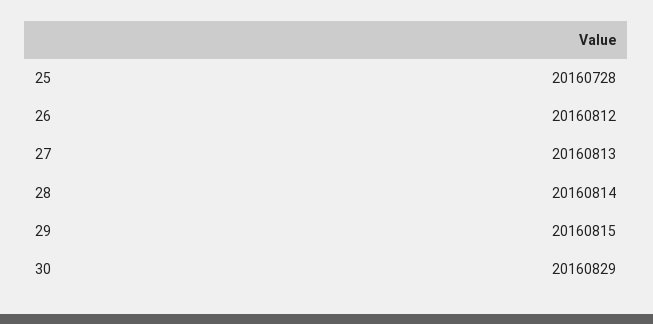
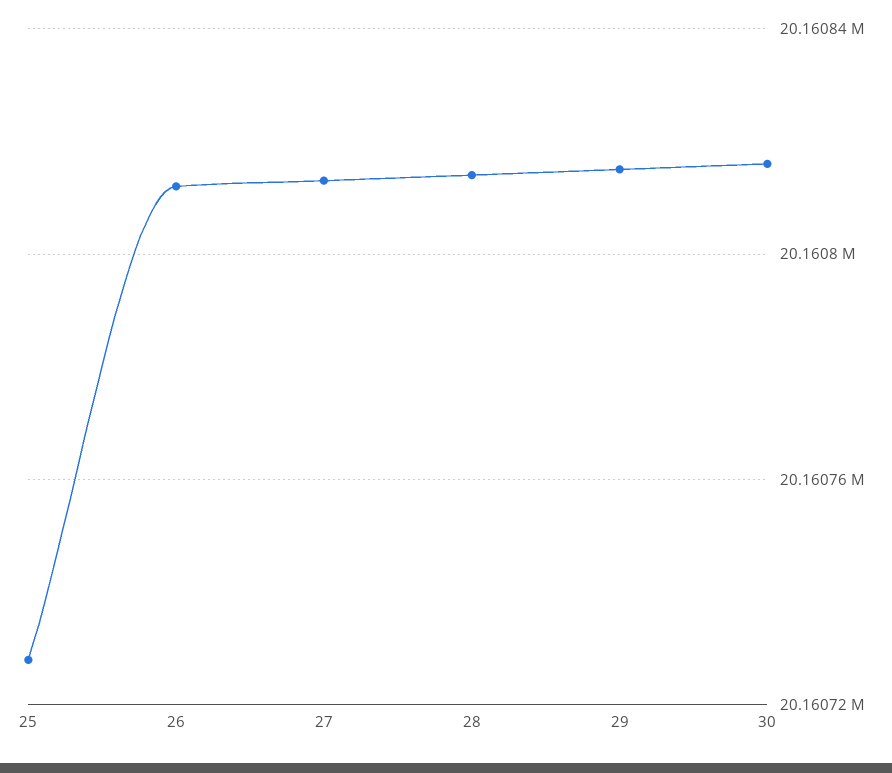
  {
    "25": 20160728,
    "26": 20160812,
    "27": 20160813,
    "28": 20160814,
    "29": 20160815,
-   "30": 20160829
+   "30": 20160815
  }

